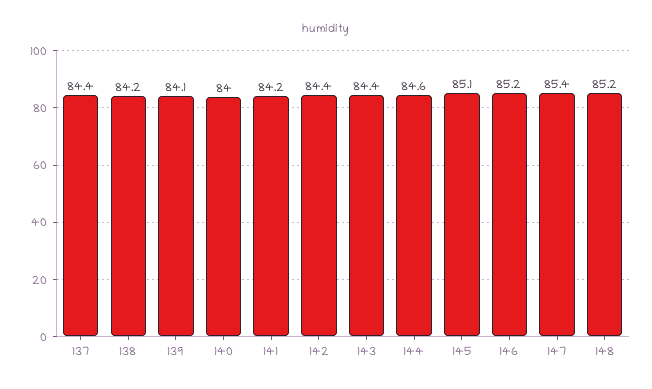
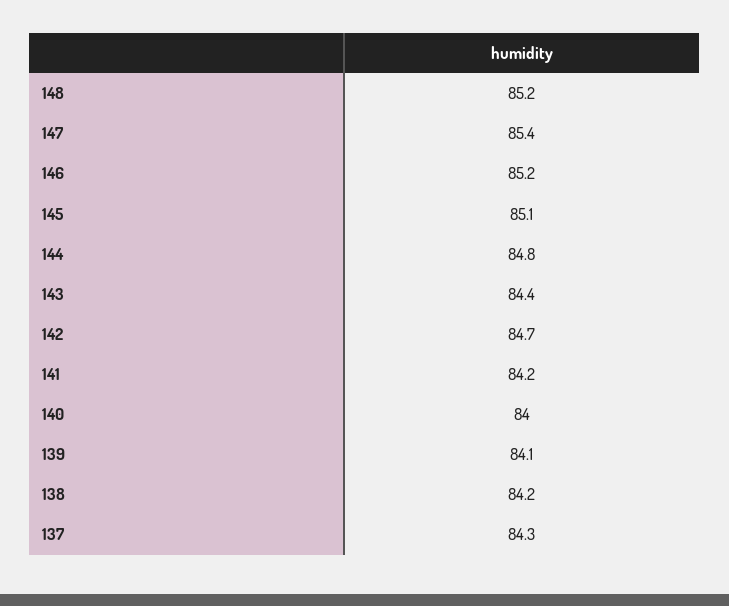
  {
-   "137": 84.4,
+   "137": 84.3,
    "138": 84.2,
    "139": 84.1,
    "140": 84,
    "141": 84.2,
-   "142": 84.4,
+   "142": 84.7,
    "143": 84.4,
-   "144": 84.6,
+   "144": 84.8,
    "145": 85.1,
    "146": 85.2,
    "147": 85.4,
    "148": 85.2
  }

